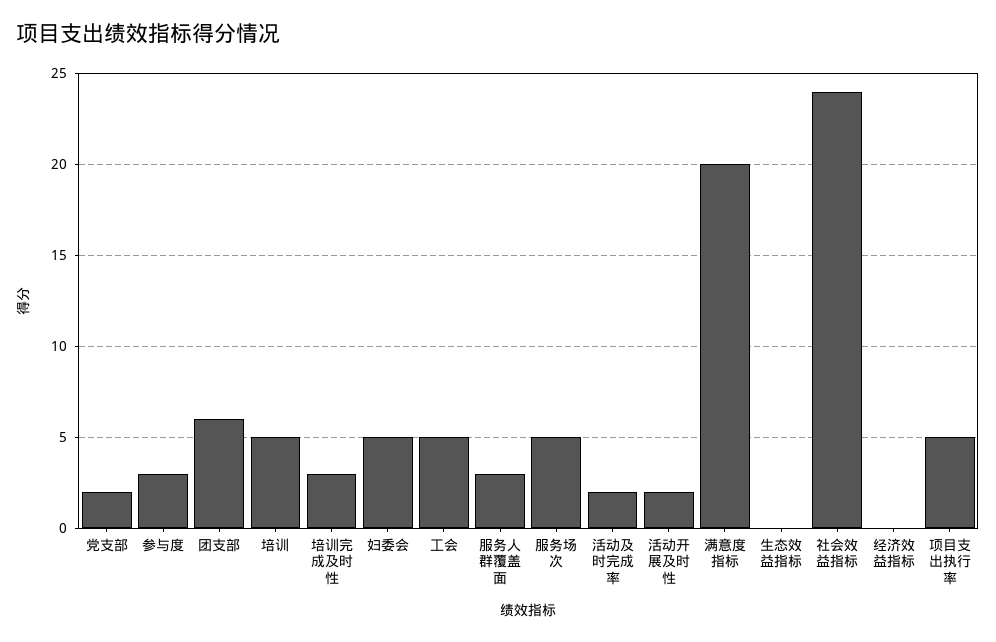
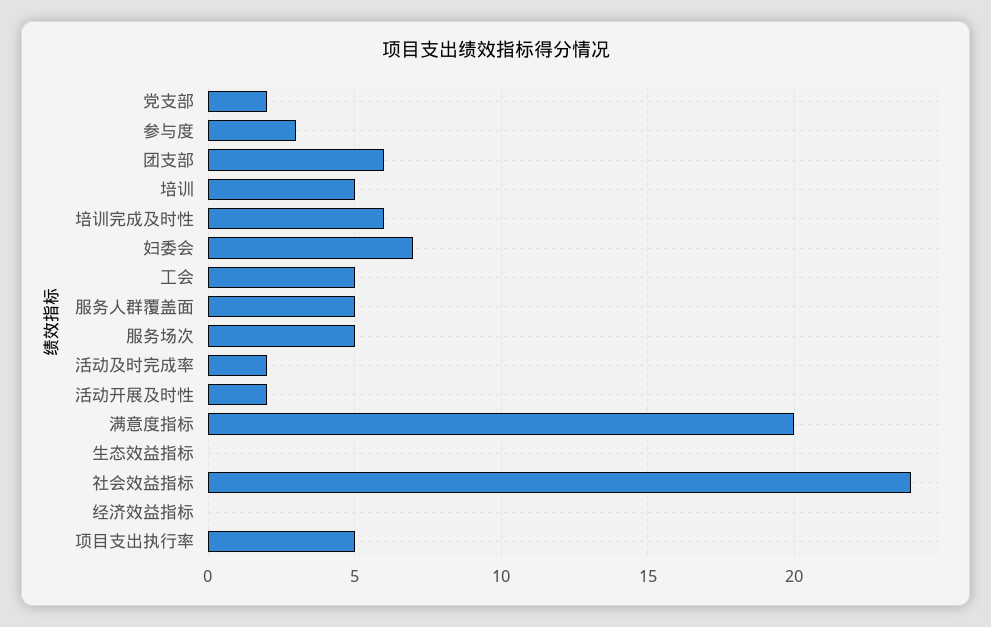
  {
    "党支部": 2,
    "参与度": 3,
    "团支部": 6,
    "培训": 5,
-   "培训完成及时性": 3,
+   "培训完成及时性": 6,
-   "妇委会": 5,
+   "妇委会": 7,
    "工会": 5,
-   "服务人群覆盖面": 3,
+   "服务人群覆盖面": 5,
    "服务场次": 5,
    "活动及时完成率": 2,
    "活动开展及时性": 2,
    "满意度指标": 20,
    "生态效益指标": 0,
    "社会效益指标": 24,
    "经济效益指标": 0,
    "项目支出执行率": 5
  }

